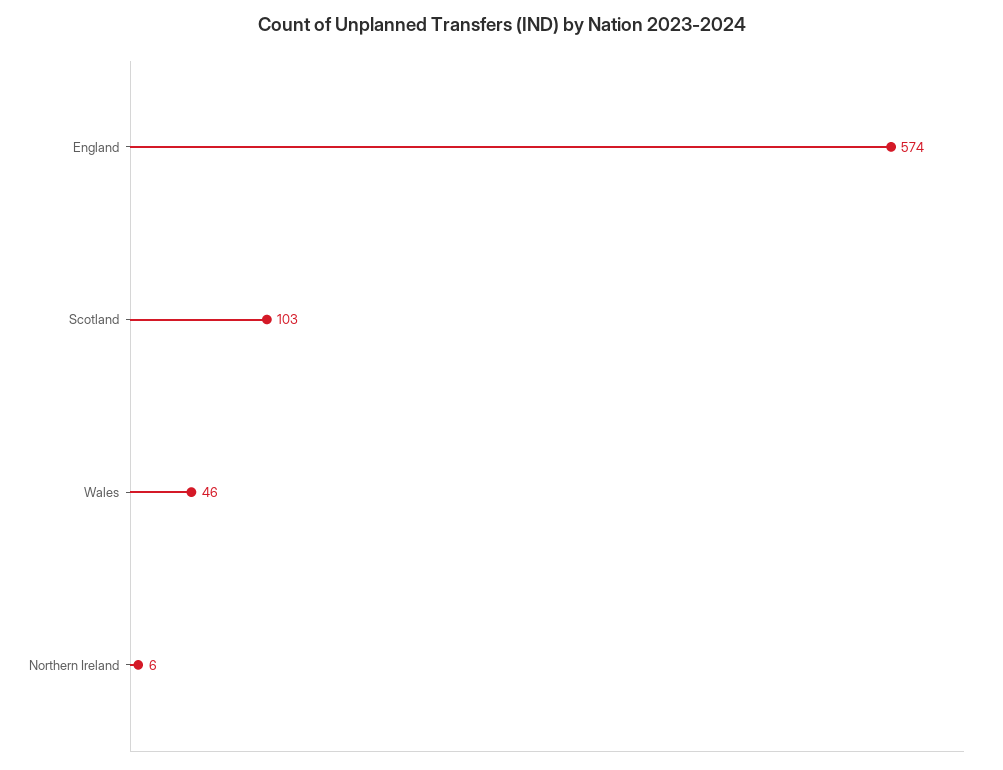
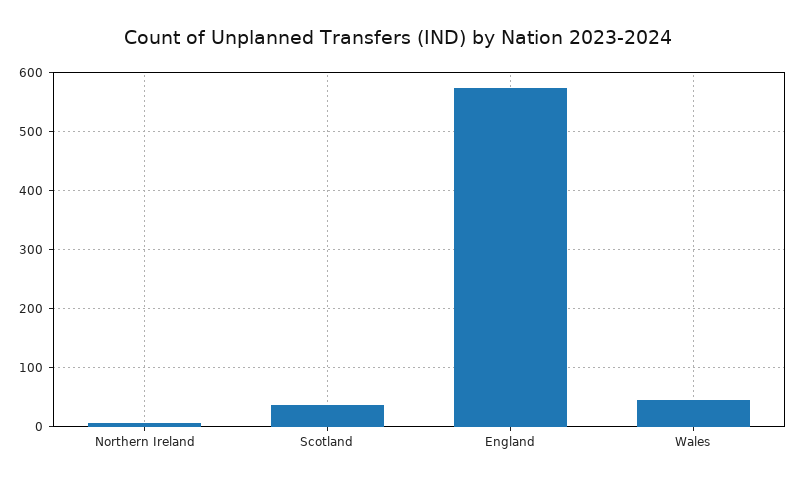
  {
    "England": 574,
-   "Scotland": 103,
+   "Scotland": 40,
    "Wales": 46,
    "Northern Ireland": 6
  }

